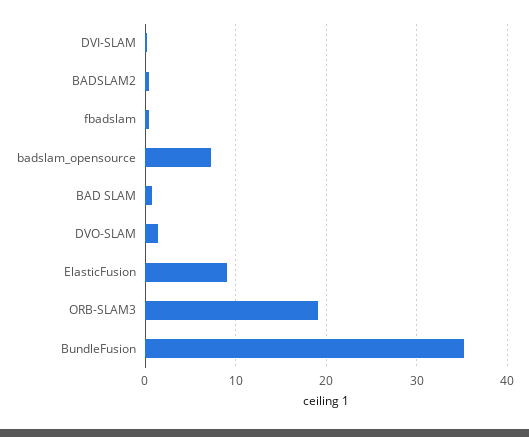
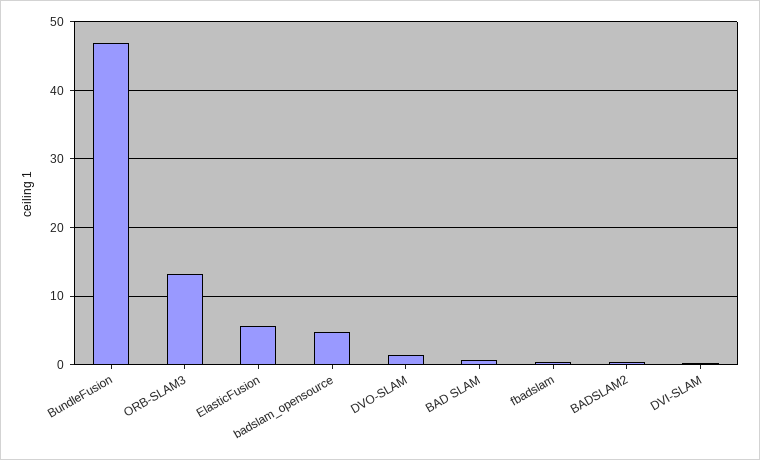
  {
    "DVI-SLAM": 0,
    "BADSLAM2": 0,
    "fbadslam": 0,
-   "badslam_opensource": 7,
+   "badslam_opensource": 5,
    "BAD SLAM": 1,
    "DVO-SLAM": 1,
-   "ElasticFusion": 9,
+   "ElasticFusion": 6,
-   "ORB-SLAM3": 19,
+   "ORB-SLAM3": 13,
-   "BundleFusion": 35
+   "BundleFusion": 47
  }

